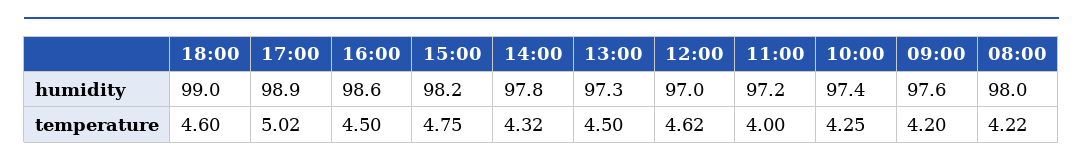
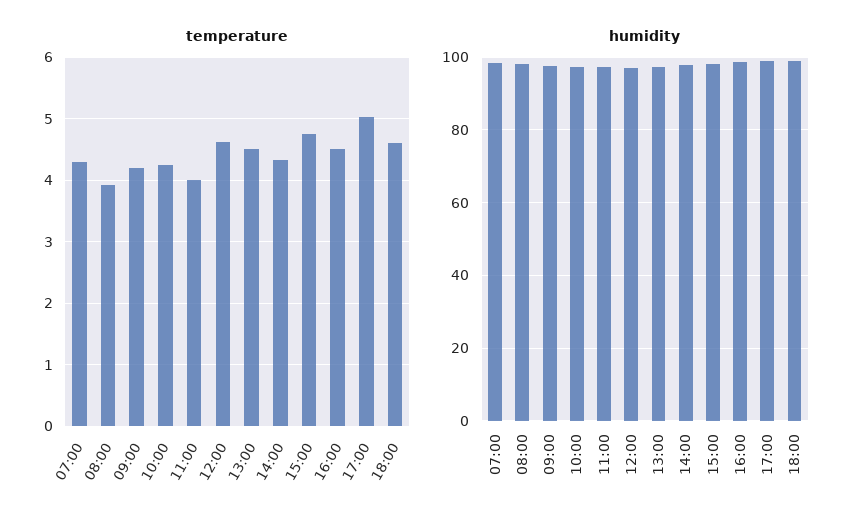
  {
    "humidity": {
      "18:00": 99,
      "17:00": 98.9,
      "16:00": 98.6,
      "15:00": 98.2,
      "14:00": 97.8,
      "13:00": 97.3,
      "12:00": 97,
      "11:00": 97.2,
      "10:00": 97.4,
      "09:00": 97.6,
-     "08:00": 98
+     "08:00": 98,
+     "07:00": 98
    },
    "temperature": {
      "18:00": 4.6,
      "17:00": 5.02,
      "16:00": 4.5,
      "15:00": 4.75,
      "14:00": 4.32,
      "13:00": 4.5,
      "12:00": 4.62,
      "11:00": 4,
      "10:00": 4.25,
      "09:00": 4.2,
-     "08:00": 4.22
+     "08:00": 3.9,
+     "07:00": 4.3
    }
  }

